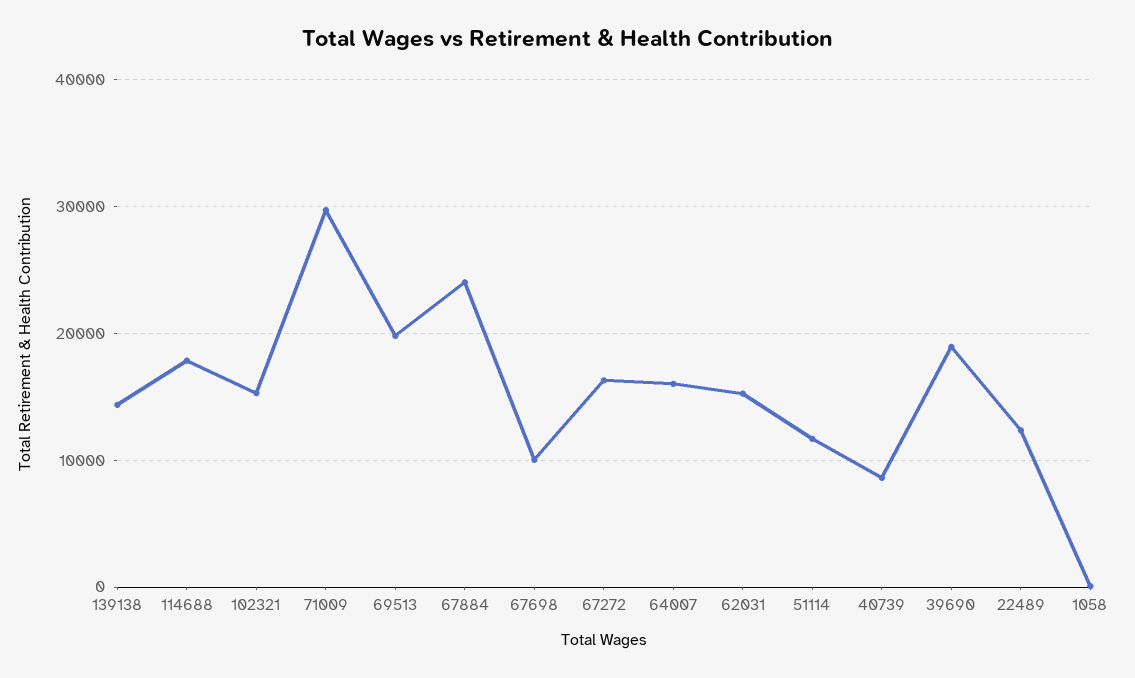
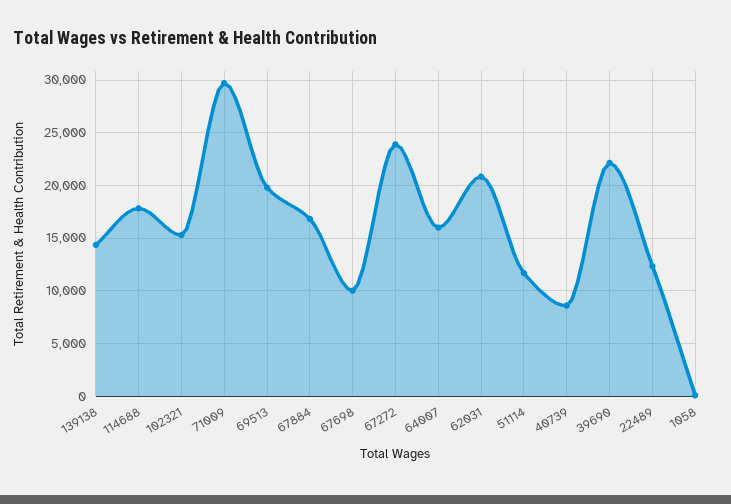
  {
    "139138": 14000,
    "114688": 18000,
    "102321": 15000,
    "71009": 30000,
    "69513": 20000,
-   "67884": 24000,
+   "67884": 17000,
    "67698": 10000,
-   "67272": 16000,
+   "67272": 24000,
    "64007": 16000,
-   "62031": 15000,
+   "62031": 21000,
    "51114": 12000,
    "40739": 9000,
-   "39690": 19000,
+   "39690": 22000,
    "22489": 12000,
    "1058": 0
  }

